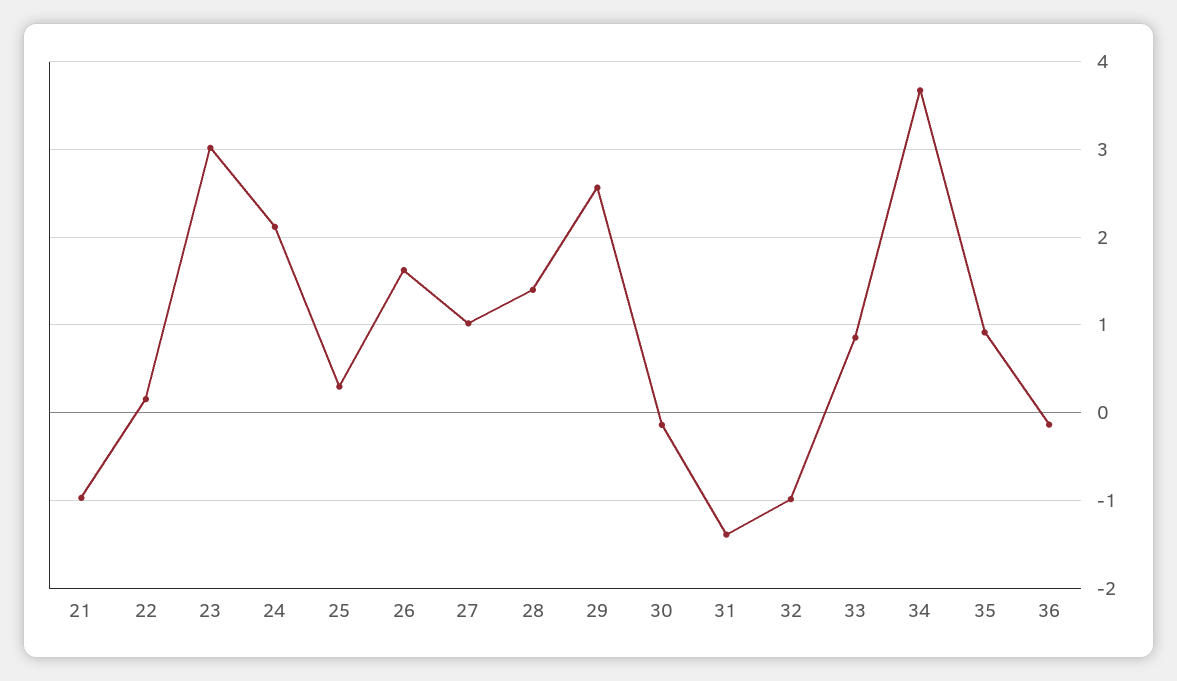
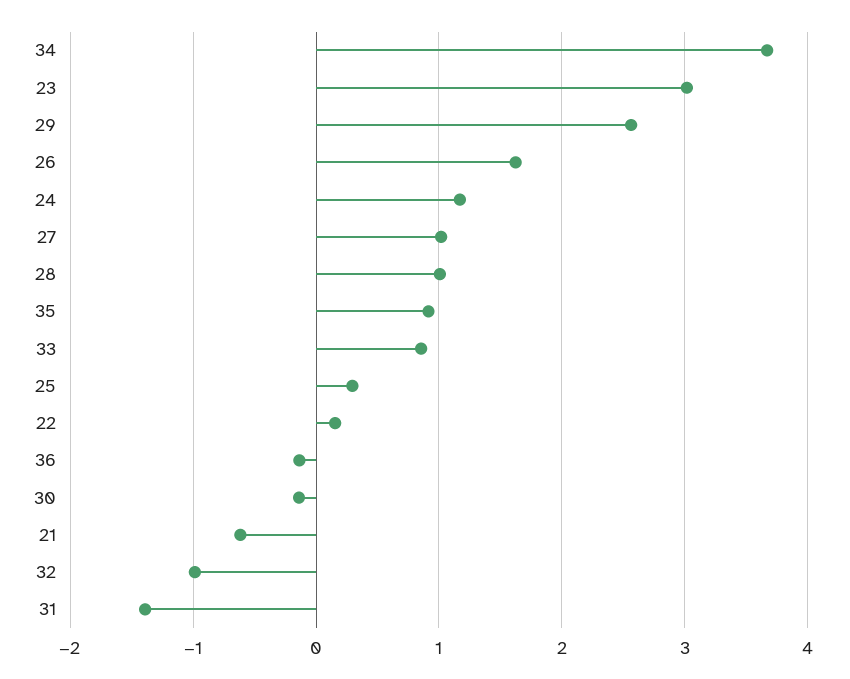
  {
-   "21": -1,
+   "21": -0.6,
    "22": 0.2,
    "23": 3,
-   "24": 2.1,
+   "24": 1.2,
    "25": 0.3,
    "26": 1.6,
    "27": 1,
-   "28": 1.4,
+   "28": 1,
    "29": 2.6,
    "30": -0.1,
    "31": -1.4,
    "32": -1,
    "33": 0.9,
    "34": 3.7,
    "35": 0.9,
    "36": -0.1
  }

